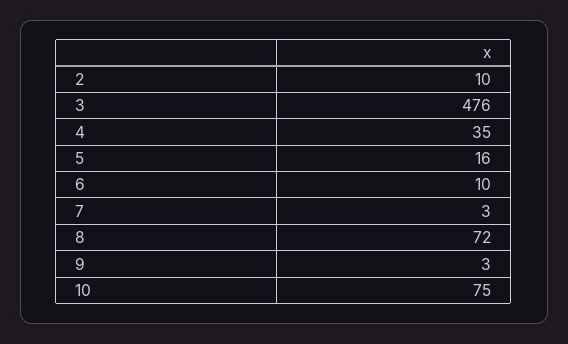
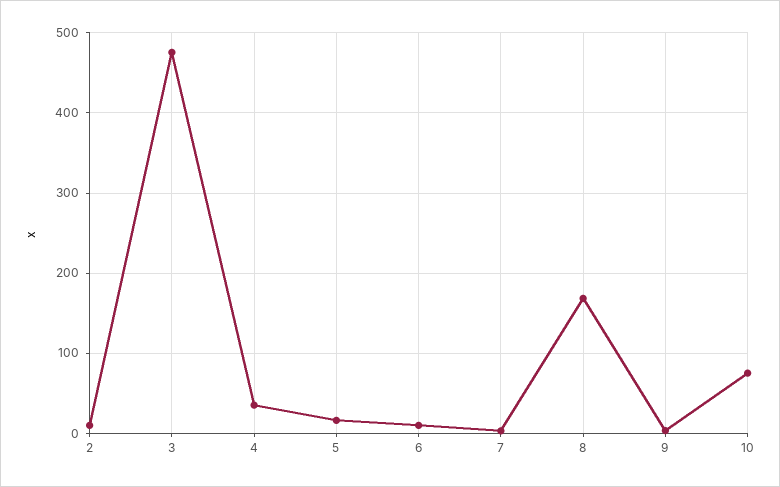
  {
    "2": 10,
    "3": 476,
    "4": 35,
    "5": 16,
    "6": 10,
    "7": 3,
-   "8": 72,
+   "8": 170,
    "9": 3,
    "10": 75
  }

